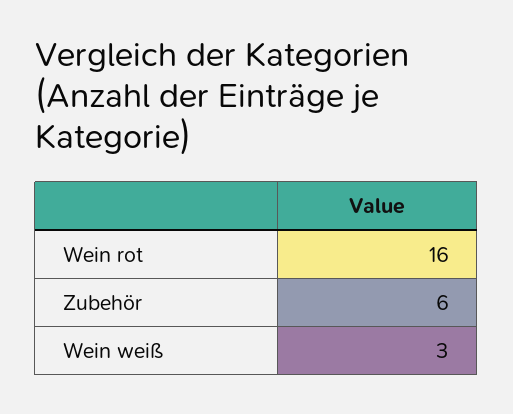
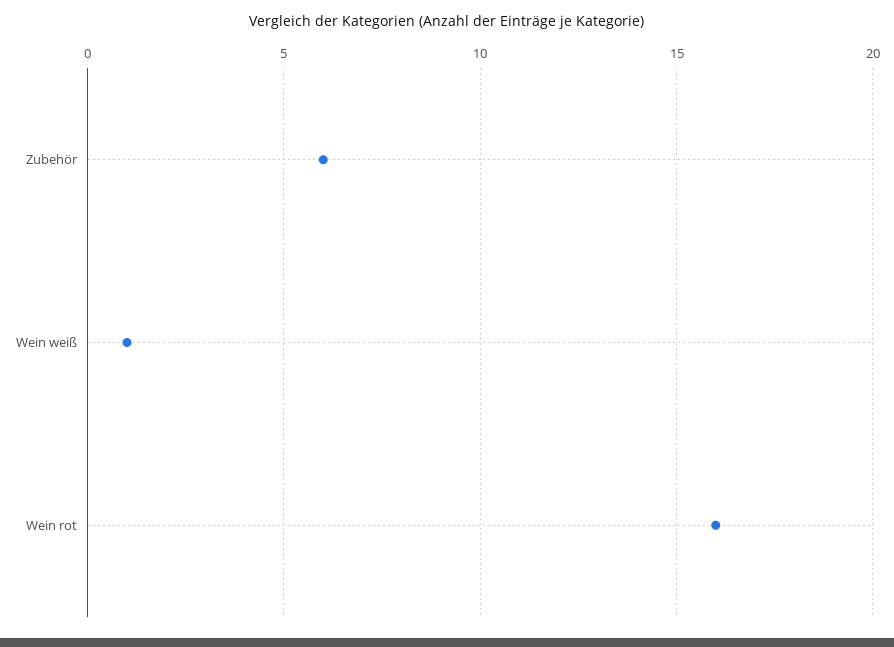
  {
    "Wein rot": 16,
    "Zubehör": 6,
-   "Wein weiß": 3
+   "Wein weiß": 1
  }

